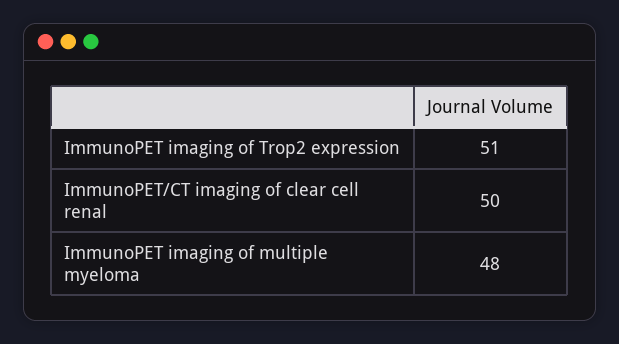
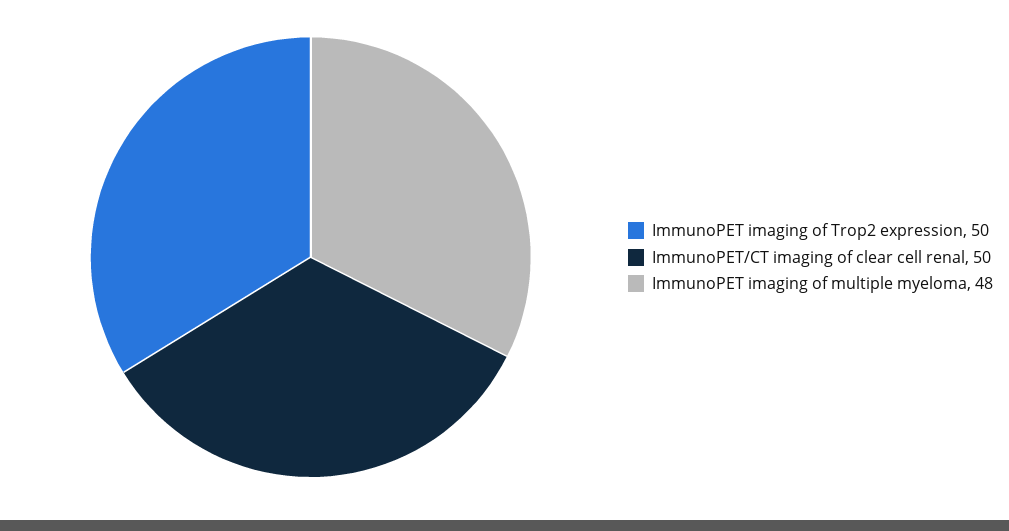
  {
-   "ImmunoPET imaging of Trop2 expression": 51,
+   "ImmunoPET imaging of Trop2 expression": 50,
    "ImmunoPET/CT imaging of clear cell renal": 50,
    "ImmunoPET imaging of multiple myeloma": 48
  }

